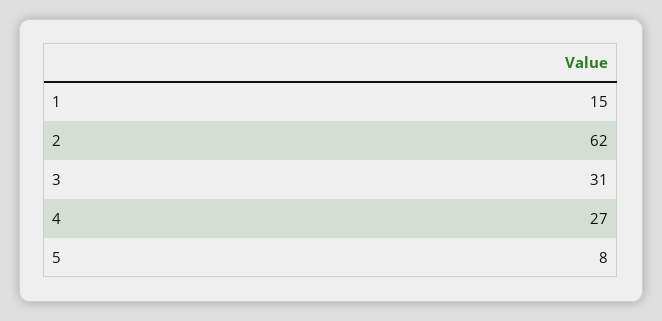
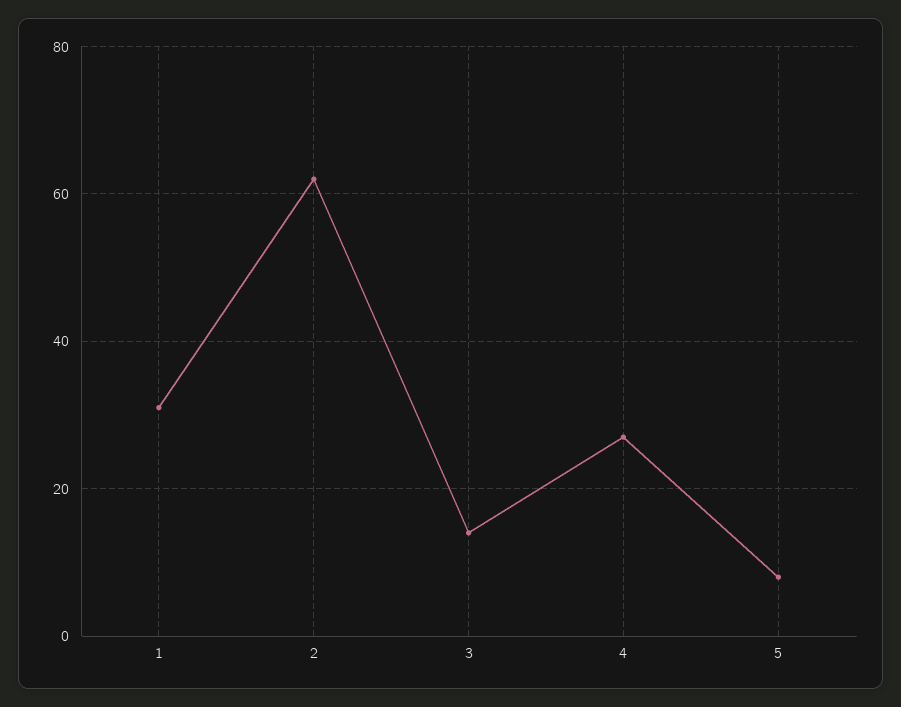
  {
-   "1": 15,
+   "1": 30,
    "2": 62,
-   "3": 31,
+   "3": 15,
    "4": 27,
    "5": 8
  }

